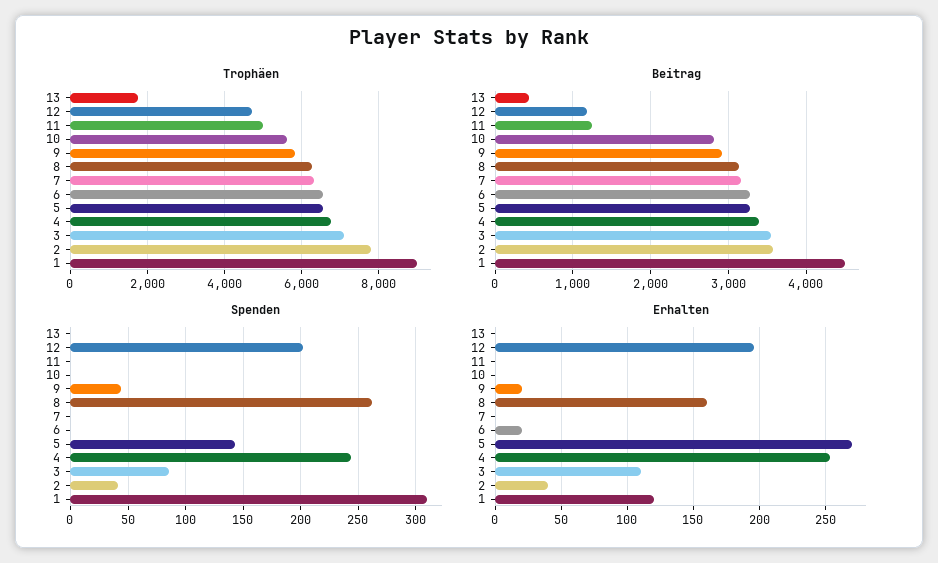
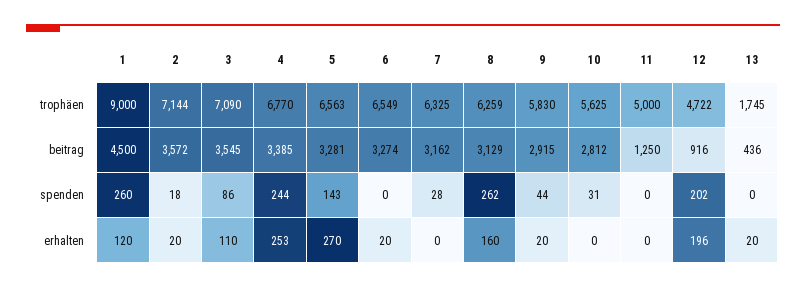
  {
    "Trophäen": {
      "13": 1745,
      "12": 4722,
      "11": 5000,
      "10": 5625,
      "9": 5830,
      "8": 6259,
      "7": 6325,
      "6": 6549,
      "5": 6563,
      "4": 6770,
      "3": 7090,
-     "2": 7800,
+     "2": 7144,
      "1": 9000
    },
    "Beitrag": {
      "13": 436,
-     "12": 1200,
+     "12": 916,
      "11": 1250,
      "10": 2812,
      "9": 2915,
      "8": 3129,
      "7": 3162,
      "6": 3274,
      "5": 3281,
      "4": 3385,
      "3": 3545,
      "2": 3572,
      "1": 4500
    },
    "Spenden": {
      "13": 0,
      "12": 202,
      "11": 0,
-     "10": 0,
+     "10": 31,
      "9": 44,
      "8": 262,
-     "7": 0,
+     "7": 28,
      "6": 0,
      "5": 143,
      "4": 244,
      "3": 86,
-     "2": 40,
+     "2": 18,
-     "1": 310
+     "1": 260
    },
    "Erhalten": {
-     "13": 0,
+     "13": 20,
      "12": 196,
      "11": 0,
      "10": 0,
      "9": 20,
      "8": 160,
      "7": 0,
      "6": 20,
      "5": 270,
      "4": 253,
      "3": 110,
-     "2": 40,
+     "2": 20,
      "1": 120
    }
  }

